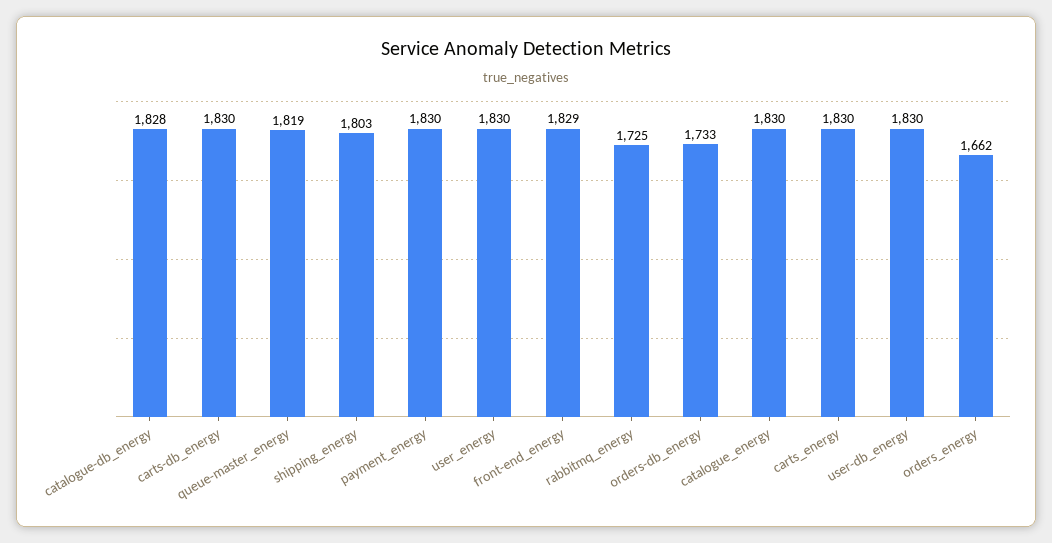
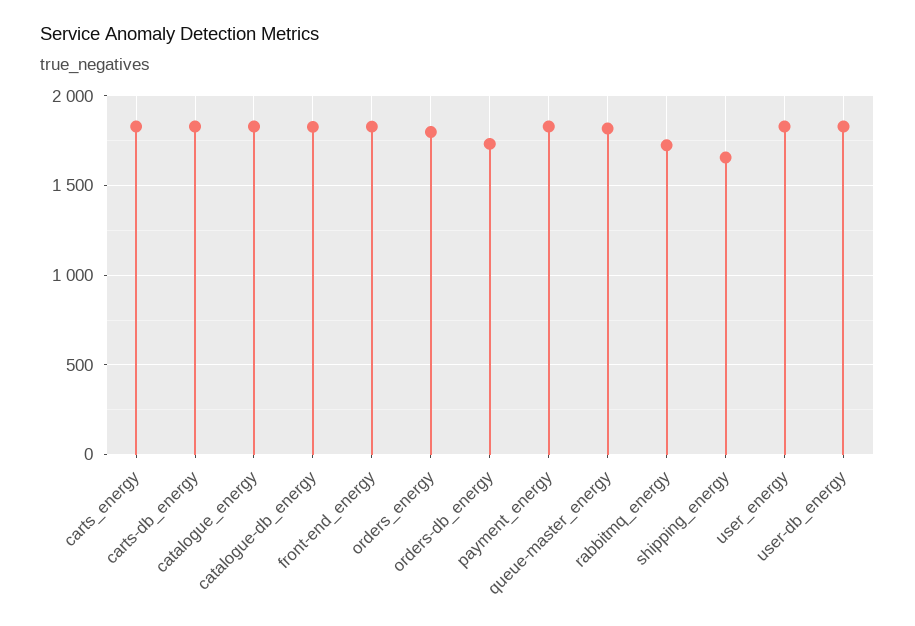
  {
    "catalogue-db_energy": 1828,
    "carts-db_energy": 1830,
    "queue-master_energy": 1819,
-   "shipping_energy": 1803,
+   "shipping_energy": 1650,
    "payment_energy": 1830,
    "user_energy": 1830,
    "front-end_energy": 1829,
    "rabbitmq_energy": 1725,
    "orders-db_energy": 1733,
    "catalogue_energy": 1830,
    "carts_energy": 1830,
    "user-db_energy": 1830,
-   "orders_energy": 1662
+   "orders_energy": 1800
  }

